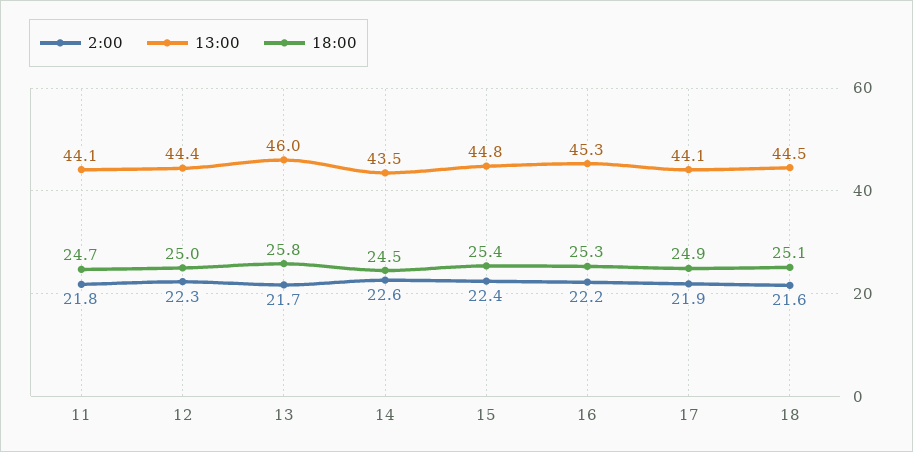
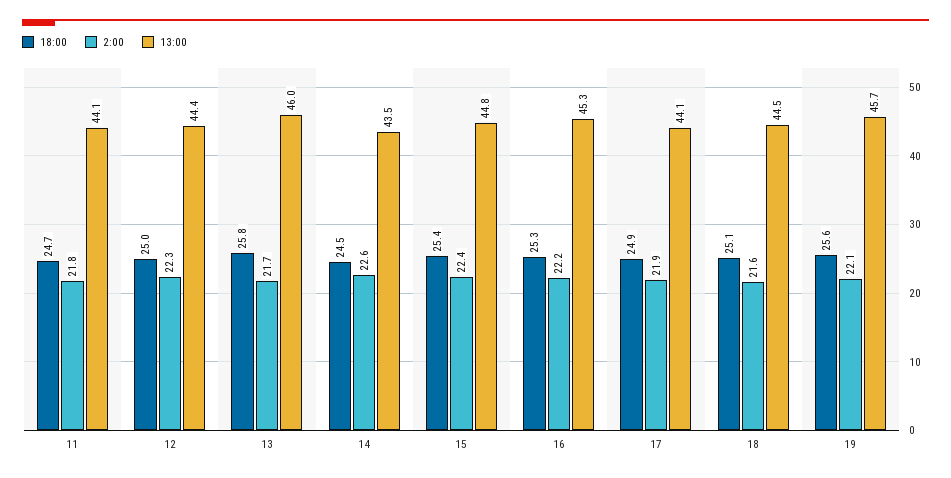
  {
    "2:00": {
      "11": 21.8,
      "12": 22.3,
      "13": 21.7,
      "14": 22.6,
      "15": 22.4,
      "16": 22.2,
      "17": 21.9,
-     "18": 21.6
+     "18": 21.6,
+     "19": 22.1
    },
    "13:00": {
      "11": 44.1,
      "12": 44.4,
      "13": 46,
      "14": 43.5,
      "15": 44.8,
      "16": 45.3,
      "17": 44.1,
-     "18": 44.5
+     "18": 44.5,
+     "19": 45.7
    },
    "18:00": {
      "11": 24.7,
      "12": 25,
      "13": 25.8,
      "14": 24.5,
      "15": 25.4,
      "16": 25.3,
      "17": 24.9,
-     "18": 25.1
+     "18": 25.1,
+     "19": 25.6
    }
  }

